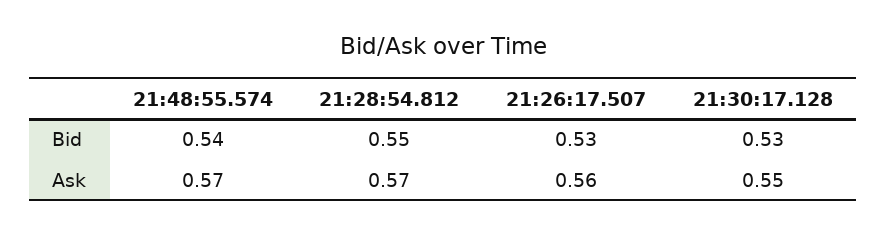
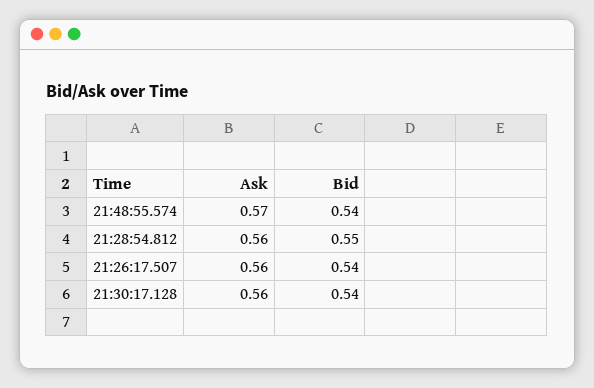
  {
    "21:48:55.574": {
      "Bid": 0.54,
      "Ask": 0.57
    },
    "21:28:54.812": {
      "Bid": 0.55,
-     "Ask": 0.57
+     "Ask": 0.56
    },
    "21:26:17.507": {
-     "Bid": 0.53,
+     "Bid": 0.54,
      "Ask": 0.56
    },
    "21:30:17.128": {
-     "Bid": 0.53,
+     "Bid": 0.54,
-     "Ask": 0.55
+     "Ask": 0.56
    }
  }

